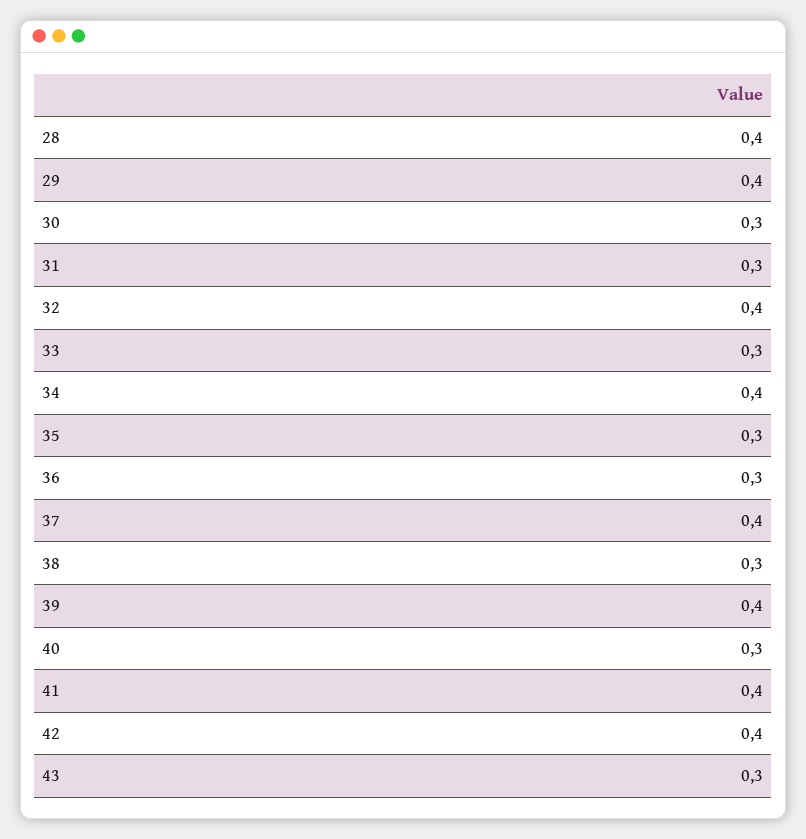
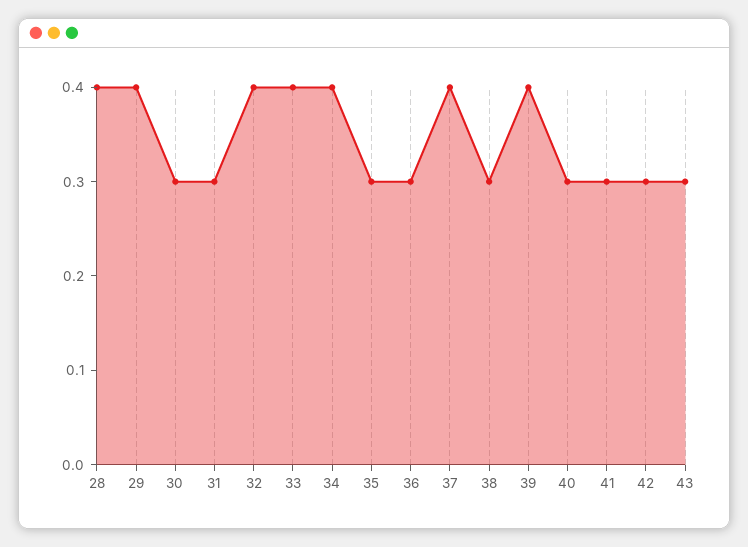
  {
    "28": 0.4,
    "29": 0.4,
    "30": 0.3,
    "31": 0.3,
    "32": 0.4,
-   "33": 0.3,
+   "33": 0.4,
    "34": 0.4,
    "35": 0.3,
    "36": 0.3,
    "37": 0.4,
    "38": 0.3,
    "39": 0.4,
    "40": 0.3,
-   "41": 0.4,
+   "41": 0.3,
-   "42": 0.4,
+   "42": 0.3,
    "43": 0.3
  }

